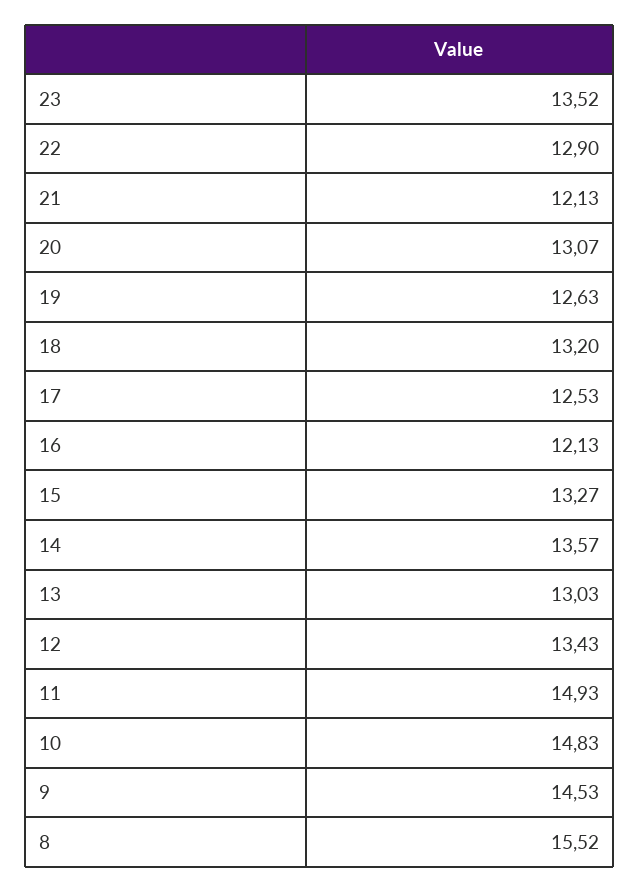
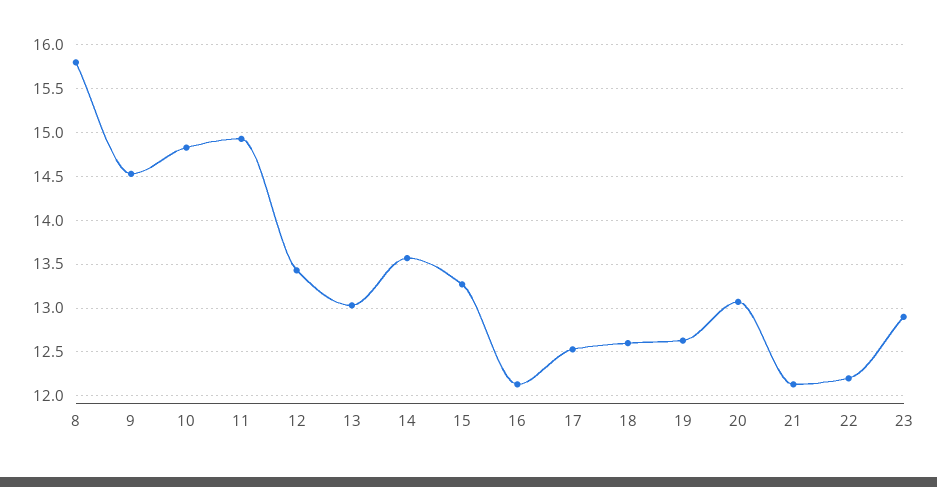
  {
-   "23": 13.52,
+   "23": 12.9,
-   "22": 12.9,
+   "22": 12.2,
    "21": 12.13,
    "20": 13.07,
    "19": 12.63,
-   "18": 13.2,
+   "18": 12.6,
    "17": 12.53,
    "16": 12.13,
    "15": 13.27,
    "14": 13.57,
    "13": 13.03,
    "12": 13.43,
    "11": 14.93,
    "10": 14.83,
    "9": 14.53,
-   "8": 15.52
+   "8": 15.8
  }

